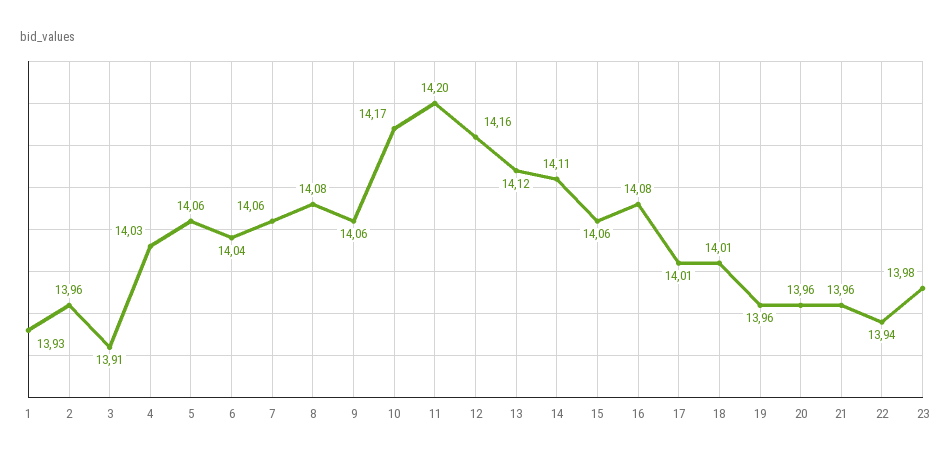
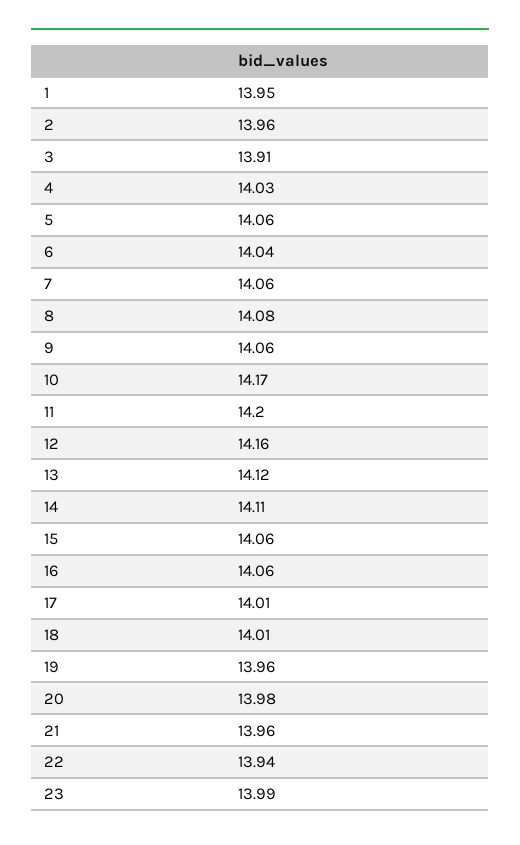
  {
-   "1": 13.93,
+   "1": 13.95,
    "2": 13.96,
    "3": 13.91,
    "4": 14.03,
    "5": 14.06,
    "6": 14.04,
    "7": 14.06,
    "8": 14.08,
    "9": 14.06,
    "10": 14.17,
    "11": 14.2,
    "12": 14.16,
    "13": 14.12,
    "14": 14.11,
    "15": 14.06,
-   "16": 14.08,
+   "16": 14.06,
    "17": 14.01,
    "18": 14.01,
    "19": 13.96,
-   "20": 13.96,
+   "20": 13.98,
    "21": 13.96,
    "22": 13.94,
-   "23": 13.98
+   "23": 13.99
  }

